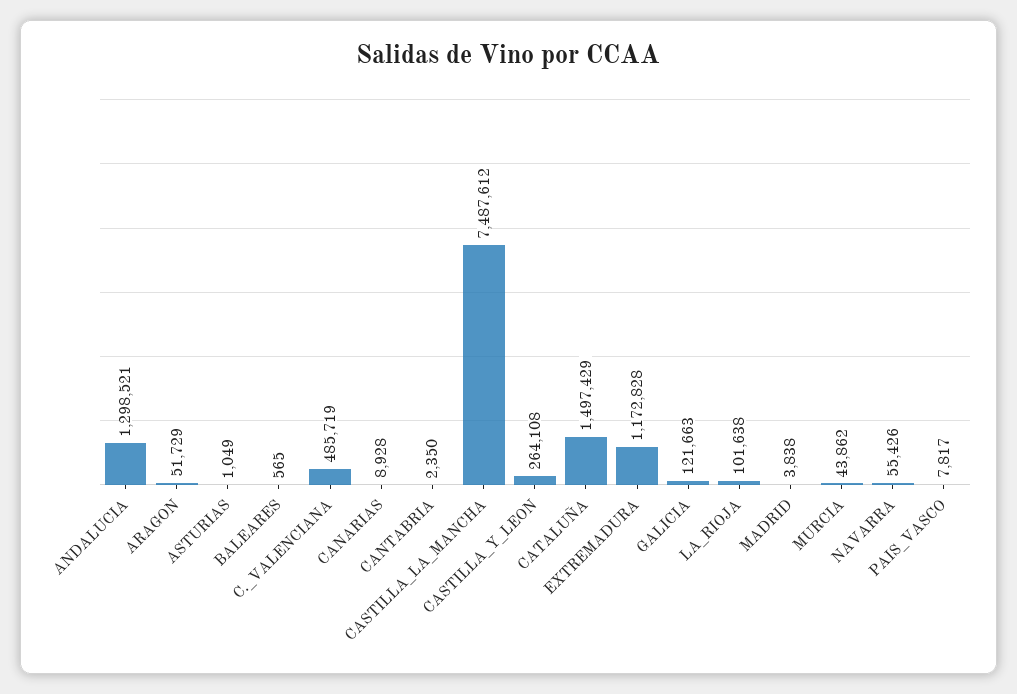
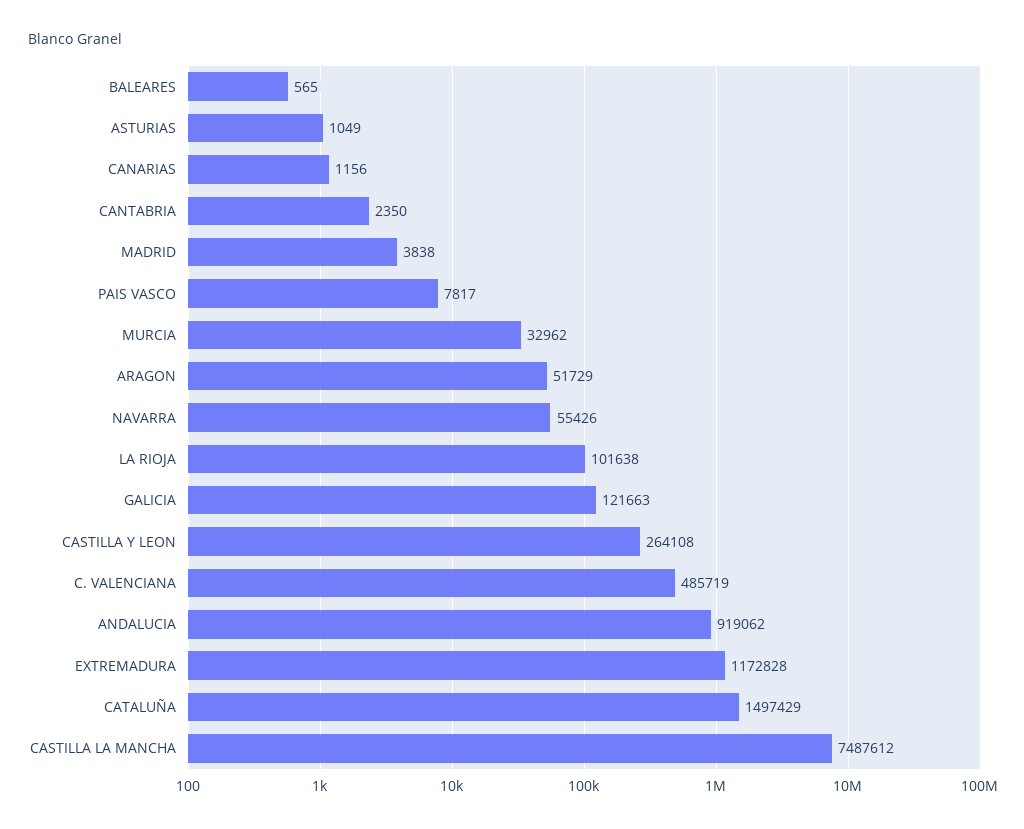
  {
-   "ANDALUCIA": 1298521,
+   "ANDALUCIA": 919062,
    "ARAGON": 51729,
    "ASTURIAS": 1049,
    "BALEARES": 565,
    "C._VALENCIANA": 485719,
-   "CANARIAS": 8928,
+   "CANARIAS": 1156,
    "CANTABRIA": 2350,
    "CASTILLA_LA_MANCHA": 7487612,
    "CASTILLA_Y_LEON": 264108,
    "CATALUÑA": 1497429,
    "EXTREMADURA": 1172828,
    "GALICIA": 121663,
    "LA_RIOJA": 101638,
    "MADRID": 3838,
-   "MURCIA": 43862,
+   "MURCIA": 32962,
    "NAVARRA": 55426,
    "PAIS_VASCO": 7817
  }

